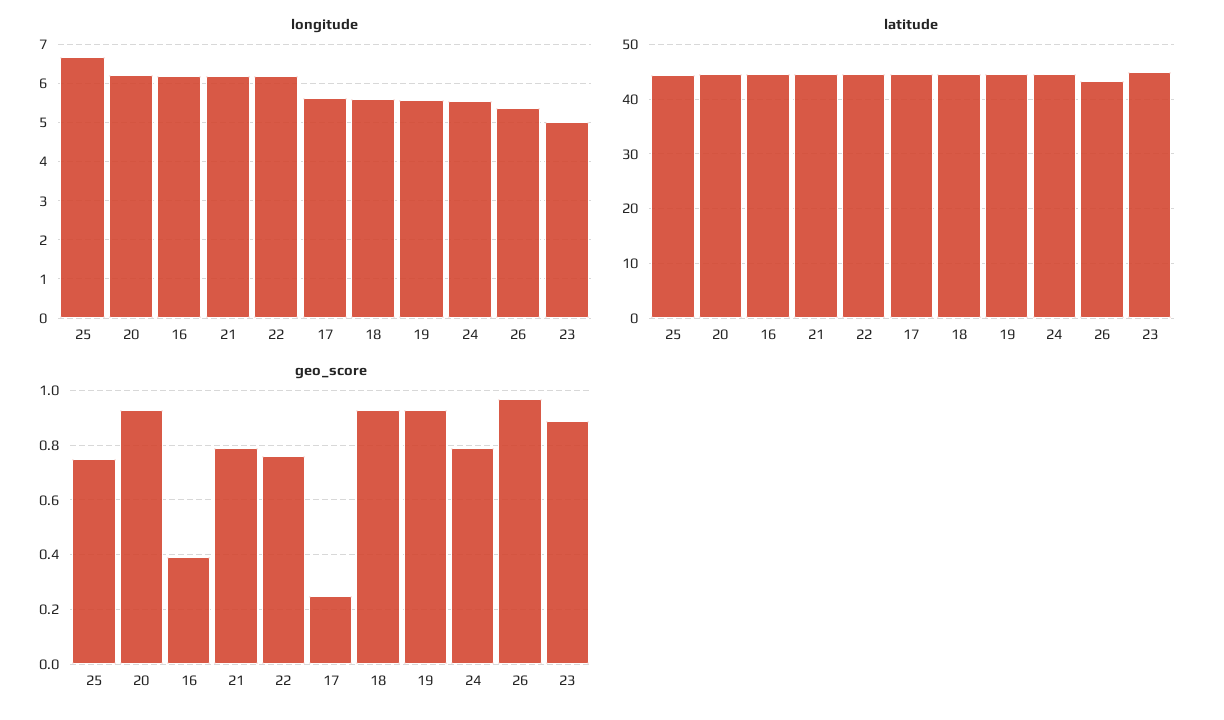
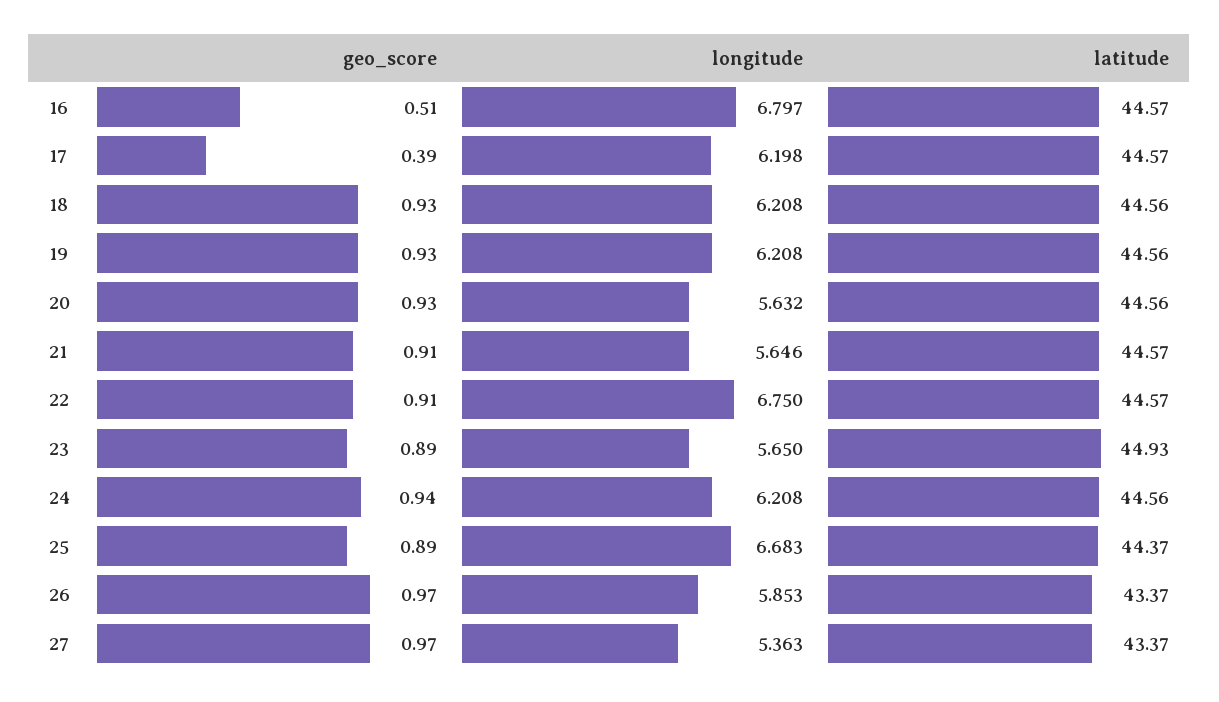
  {
    "longitude": {
      "25": 6.683,
-     "20": 6.2,
+     "20": 5.632,
-     "16": 6.2,
+     "16": 6.797,
-     "21": 6.2,
+     "21": 5.646,
-     "22": 6.2,
+     "22": 6.75,
-     "17": 5.6,
+     "17": 6.198,
-     "18": 5.6,
+     "18": 6.208,
-     "19": 5.6,
+     "19": 6.208,
-     "24": 5.6,
+     "24": 6.208,
-     "26": 5.4,
+     "26": 5.853,
-     "23": 5
+     "23": 5.65,
+     "27": 5.363
    },
    "latitude": {
      "25": 44.37,
      "20": 44.56,
      "16": 44.57,
      "21": 44.57,
      "22": 44.57,
      "17": 44.57,
      "18": 44.56,
      "19": 44.56,
      "24": 44.56,
      "26": 43.37,
-     "23": 44.93
+     "23": 44.93,
+     "27": 43.37
    },
    "geo_score": {
-     "25": 0.75,
+     "25": 0.89,
      "20": 0.93,
-     "16": 0.4,
+     "16": 0.51,
-     "21": 0.8,
+     "21": 0.91,
-     "22": 0.75,
+     "22": 0.91,
-     "17": 0.25,
+     "17": 0.39,
      "18": 0.93,
      "19": 0.93,
-     "24": 0.8,
+     "24": 0.94,
      "26": 0.97,
-     "23": 0.89
+     "23": 0.89,
+     "27": 0.97
    }
  }

